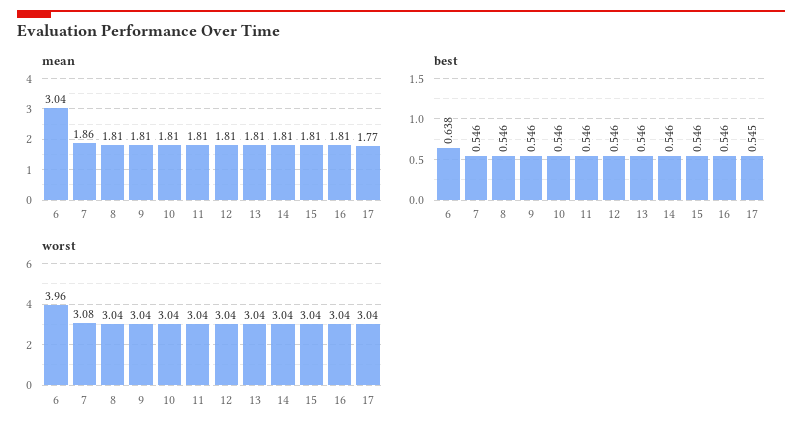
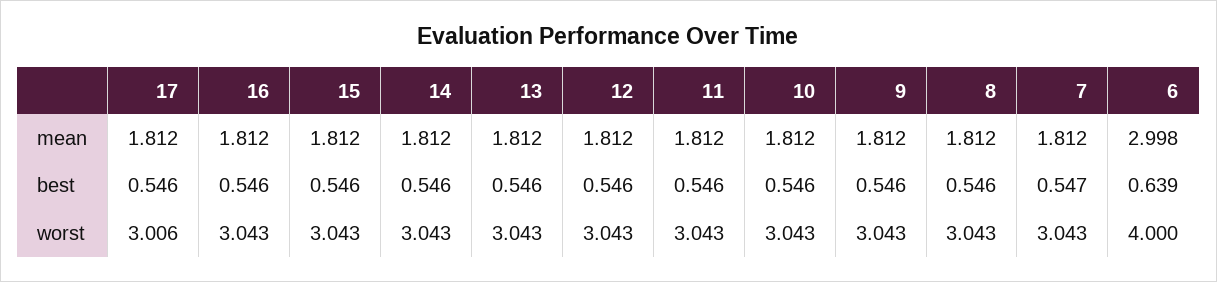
  {
    "mean": {
-     "6": 3.04,
+     "6": 2.998,
-     "7": 1.86,
+     "7": 1.812,
      "8": 1.812,
      "9": 1.812,
      "10": 1.812,
      "11": 1.812,
      "12": 1.812,
      "13": 1.812,
      "14": 1.812,
      "15": 1.812,
      "16": 1.812,
-     "17": 1.77
+     "17": 1.812
    },
    "best": {
-     "6": 0.638,
+     "6": 0.639,
-     "7": 0.546,
+     "7": 0.547,
      "8": 0.546,
      "9": 0.546,
      "10": 0.546,
      "11": 0.546,
      "12": 0.546,
      "13": 0.546,
      "14": 0.546,
      "15": 0.546,
      "16": 0.546,
-     "17": 0.545
+     "17": 0.546
    },
    "worst": {
-     "6": 3.96,
+     "6": 4,
-     "7": 3.08,
+     "7": 3.043,
      "8": 3.043,
      "9": 3.043,
      "10": 3.043,
      "11": 3.043,
      "12": 3.043,
      "13": 3.043,
      "14": 3.043,
      "15": 3.043,
      "16": 3.043,
-     "17": 3.04
+     "17": 3.006
    }
  }

